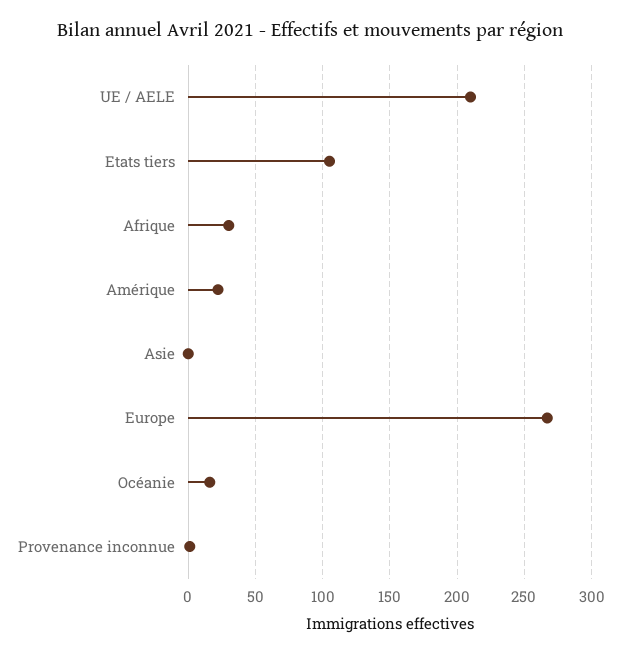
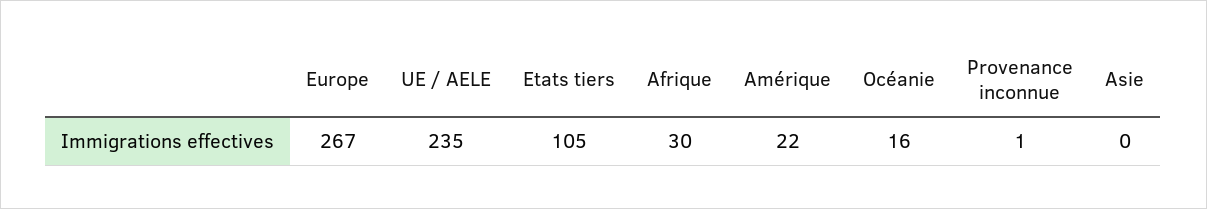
  {
-   "UE / AELE": 210,
+   "UE / AELE": 235,
    "Etats tiers": 105,
    "Afrique": 30,
    "Amérique": 22,
    "Asie": 0,
    "Europe": 267,
    "Océanie": 16,
    "Provenance inconnue": 1
  }

